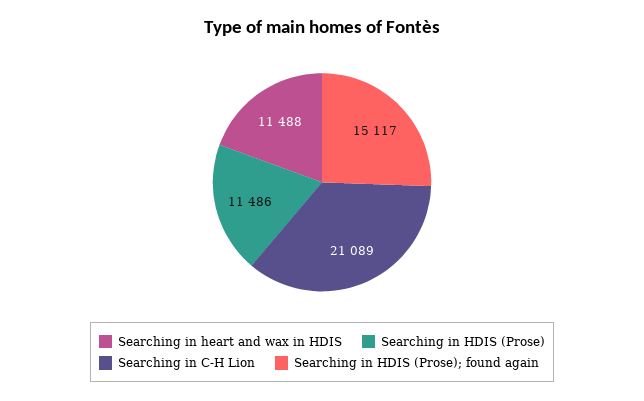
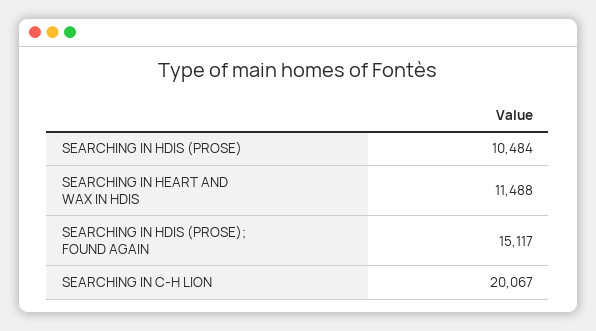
  {
    "Searching in heart and wax in HDIS": 11488,
-   "Searching in HDIS (Prose)": 11486,
+   "Searching in HDIS (Prose)": 10484,
-   "Searching in C-H Lion": 21089,
+   "Searching in C-H Lion": 20067,
    "Searching in HDIS (Prose); found again": 15117
  }

